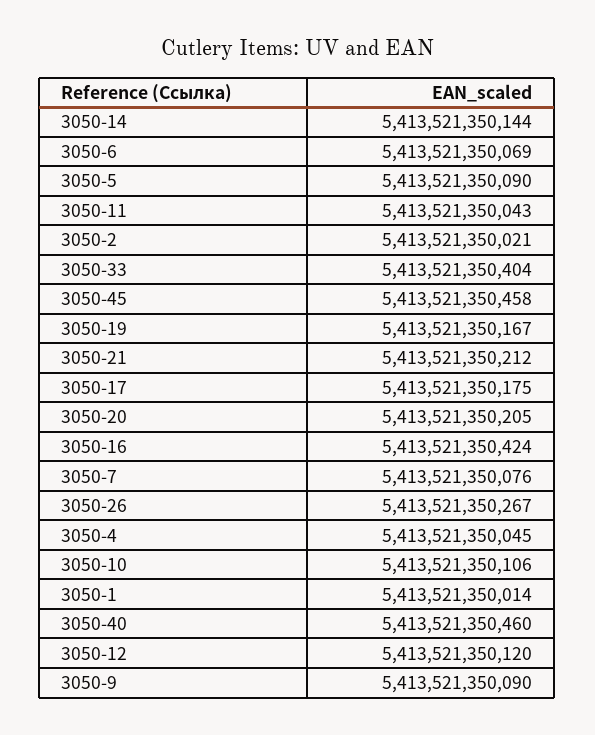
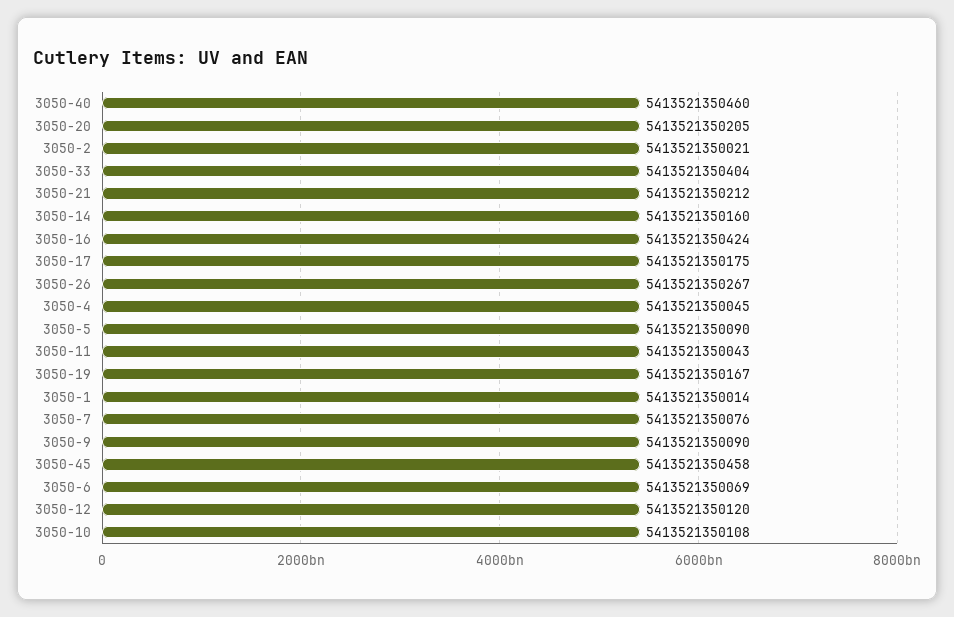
  {
-   "3050-14": 5413521350144,
+   "3050-14": 5413521350160,
    "3050-6": 5413521350069,
    "3050-5": 5413521350090,
    "3050-11": 5413521350043,
    "3050-2": 5413521350021,
    "3050-33": 5413521350404,
    "3050-45": 5413521350458,
    "3050-19": 5413521350167,
    "3050-21": 5413521350212,
    "3050-17": 5413521350175,
    "3050-20": 5413521350205,
    "3050-16": 5413521350424,
    "3050-7": 5413521350076,
    "3050-26": 5413521350267,
    "3050-4": 5413521350045,
-   "3050-10": 5413521350106,
+   "3050-10": 5413521350108,
    "3050-1": 5413521350014,
    "3050-40": 5413521350460,
    "3050-12": 5413521350120,
    "3050-9": 5413521350090
  }

